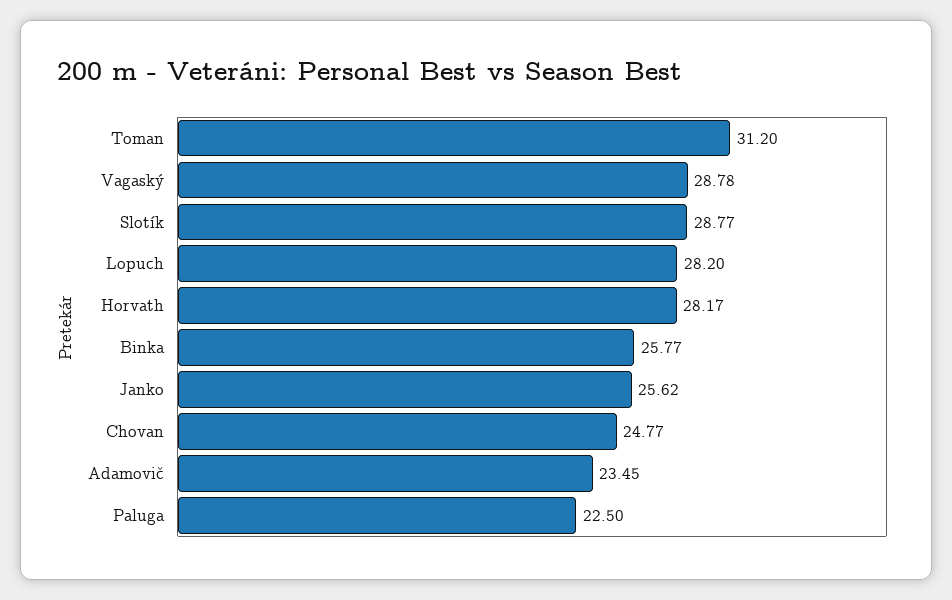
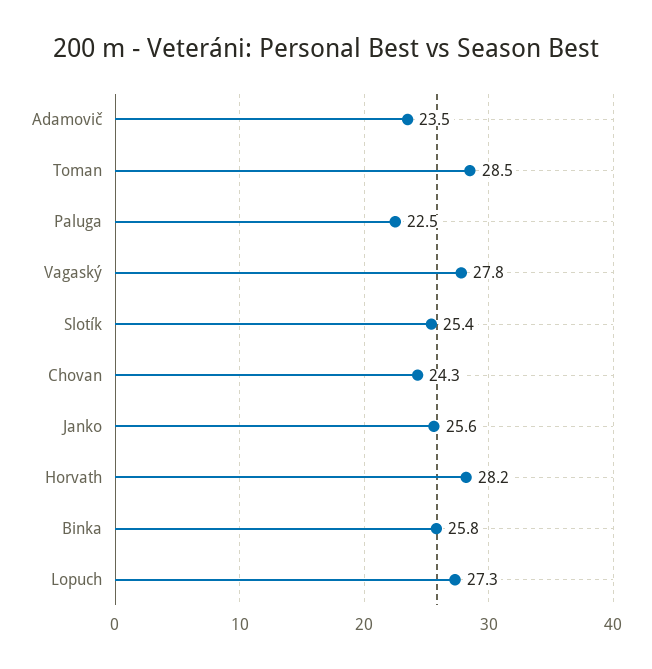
  {
-   "Toman": 31.2,
+   "Toman": 28.5,
-   "Vagaský": 28.78,
+   "Vagaský": 27.8,
-   "Slotík": 28.77,
+   "Slotík": 25.4,
-   "Lopuch": 28.2,
+   "Lopuch": 27.3,
    "Horvath": 28.17,
    "Binka": 25.77,
    "Janko": 25.62,
-   "Chovan": 24.77,
+   "Chovan": 24.3,
    "Adamovič": 23.45,
    "Paluga": 22.5
  }

